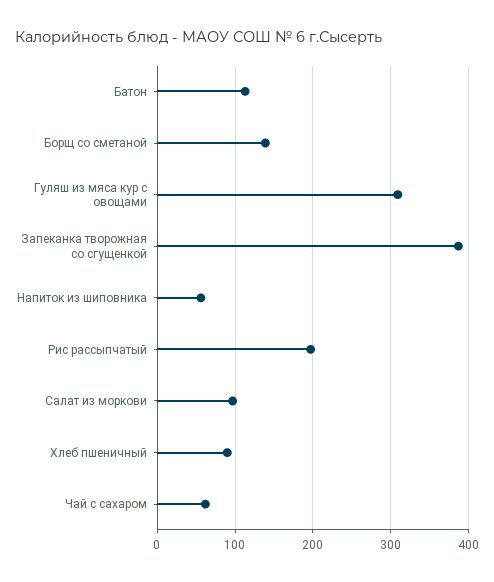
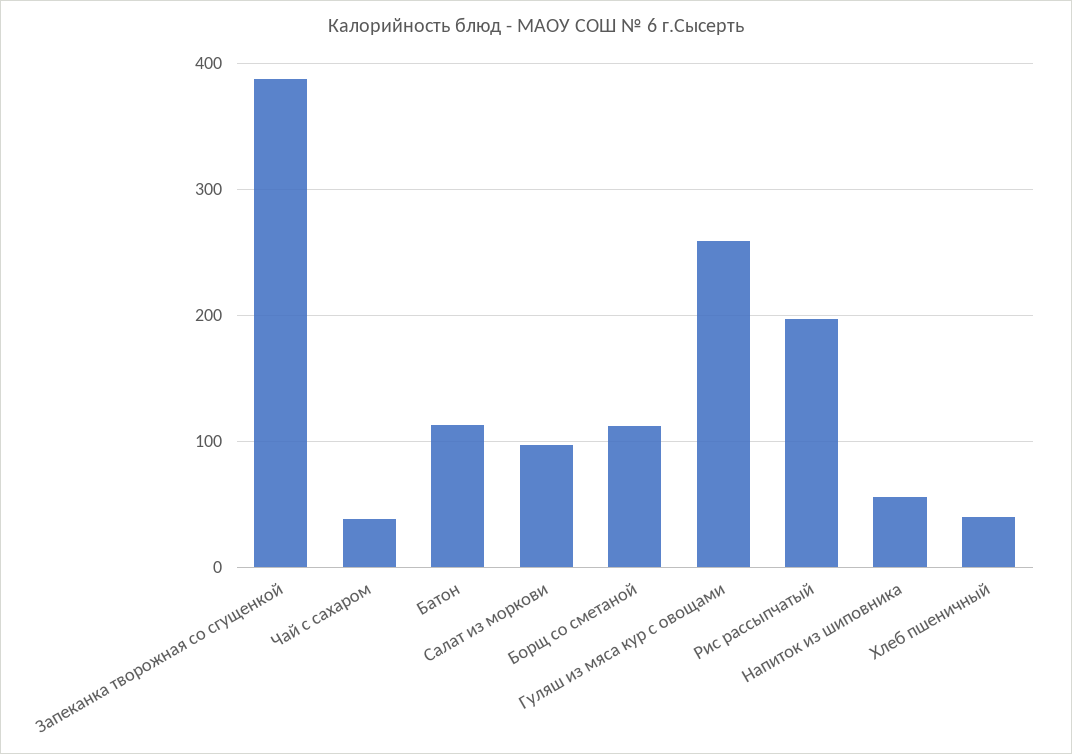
  {
    "Батон": 110,
-   "Борщ со сметаной": 140,
+   "Борщ со сметаной": 110,
-   "Гуляш из мяса кур с овощами": 310,
+   "Гуляш из мяса кур с овощами": 260,
    "Запеканка творожная со сгущенкой": 390,
    "Напиток из шиповника": 60,
    "Рис рассыпчатый": 200,
    "Салат из моркови": 100,
-   "Хлеб пшеничный": 90,
+   "Хлеб пшеничный": 40,
-   "Чай с сахаром": 60
+   "Чай с сахаром": 40
  }

